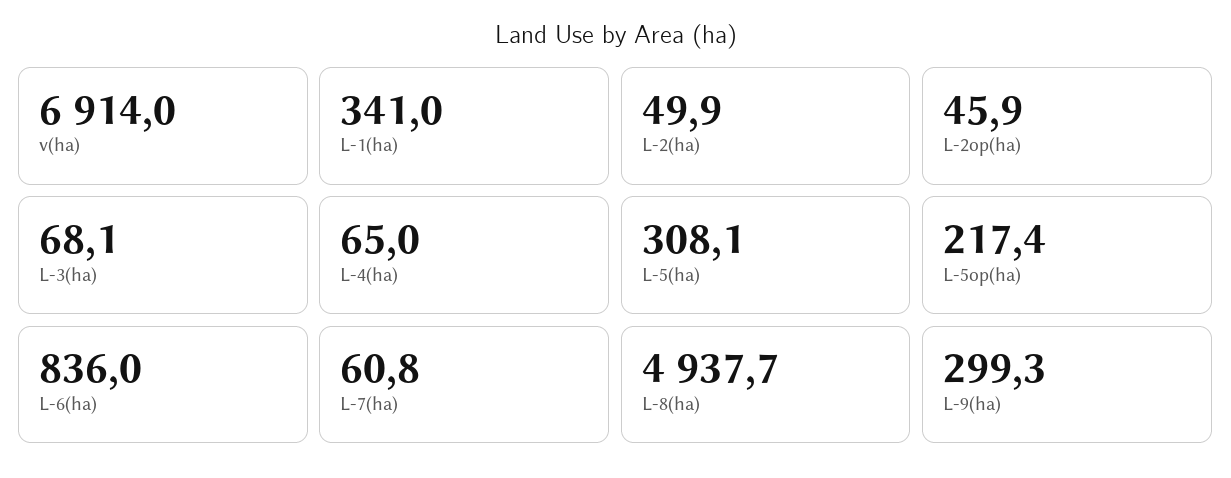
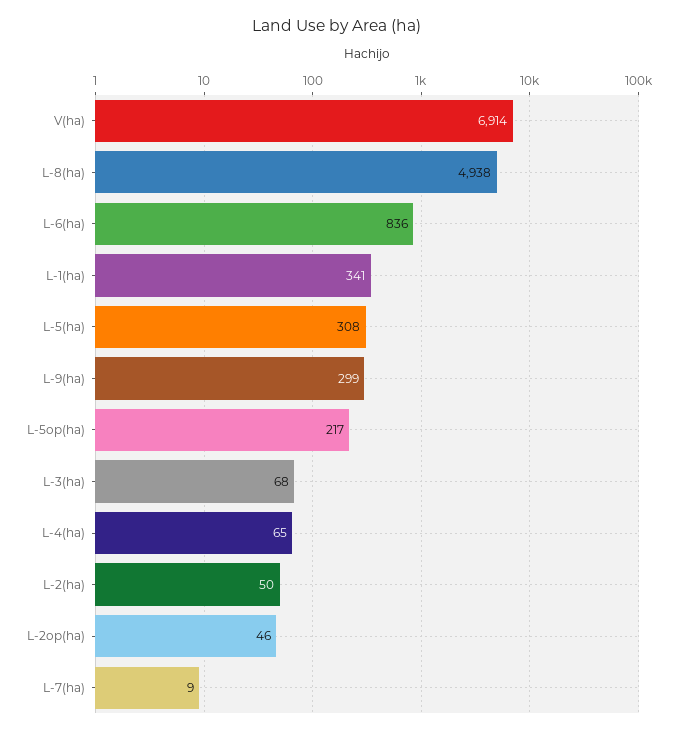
  {
    "v(ha)": 6914,
    "L-1(ha)": 341,
    "L-2(ha)": 49.9,
    "L-2op(ha)": 45.9,
    "L-3(ha)": 68.1,
    "L-4(ha)": 65,
    "L-5(ha)": 308.1,
    "L-5op(ha)": 217.4,
    "L-6(ha)": 836,
-   "L-7(ha)": 60.8,
+   "L-7(ha)": 9,
    "L-8(ha)": 4937.7,
    "L-9(ha)": 299.3
  }

